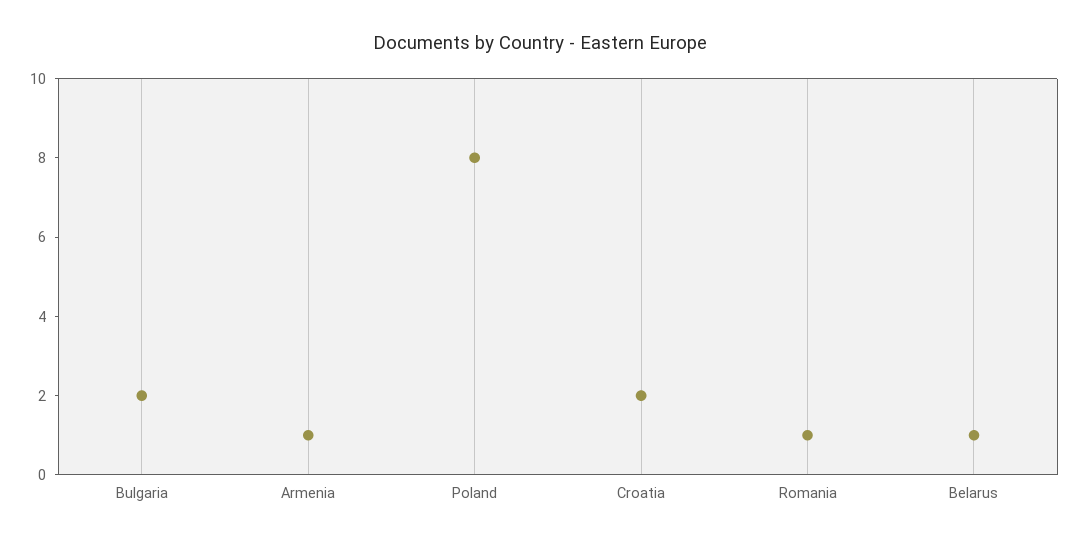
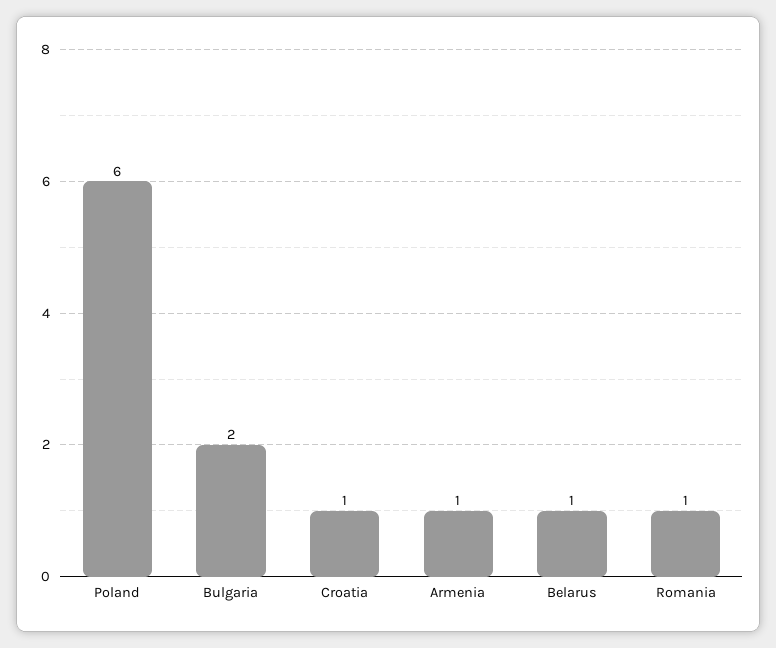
  {
    "Bulgaria": 2,
    "Armenia": 1,
-   "Poland": 8,
+   "Poland": 6,
-   "Croatia": 2,
+   "Croatia": 1,
    "Romania": 1,
    "Belarus": 1
  }

